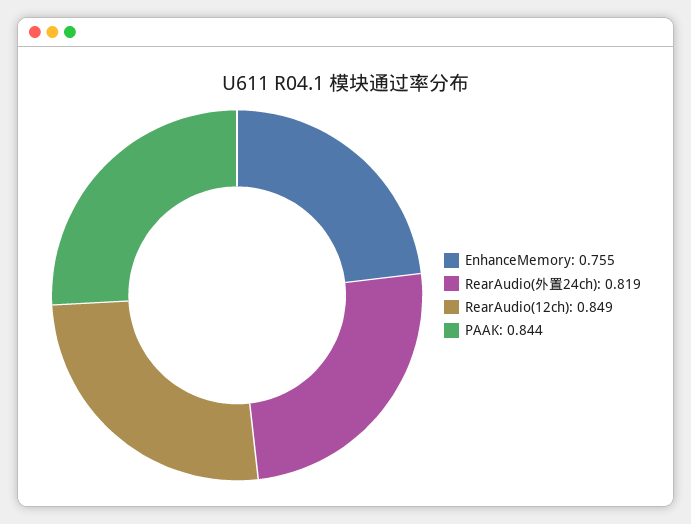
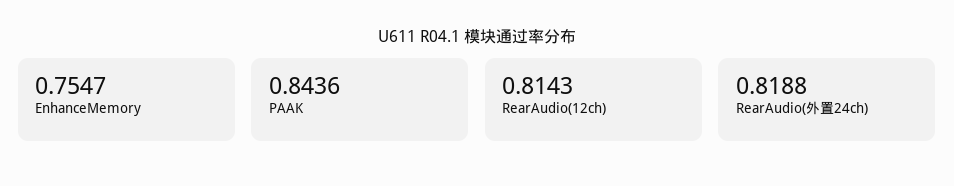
  {
    "EnhanceMemory": 0.7547,
    "RearAudio(外置24ch)": 0.8188,
-   "RearAudio(12ch)": 0.849,
+   "RearAudio(12ch)": 0.8143,
    "PAAK": 0.8436
  }

